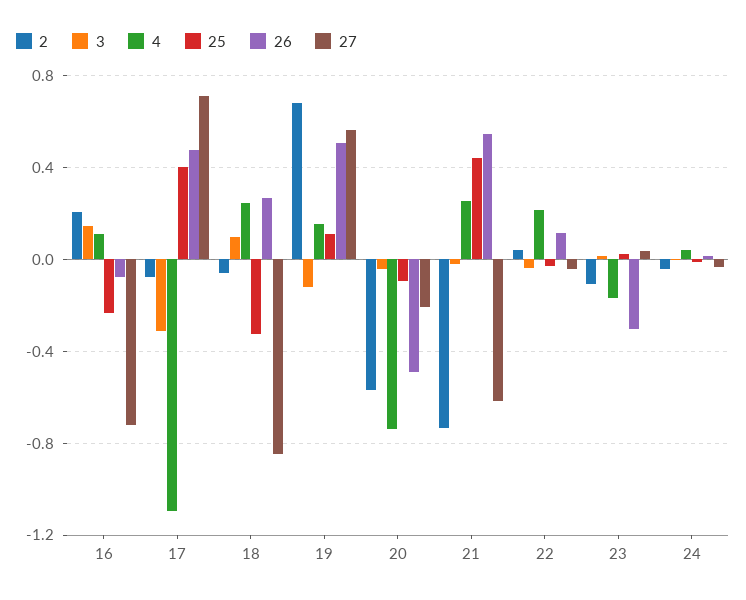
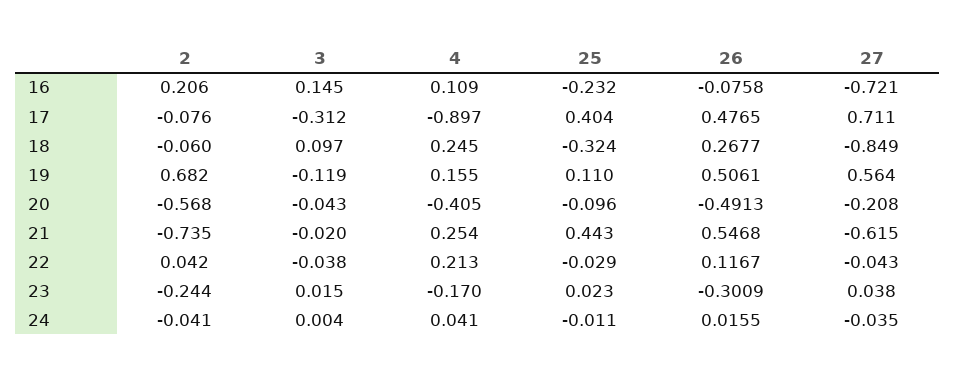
  {
    "2": {
      "16": 0.206,
      "17": -0.076,
      "18": -0.06,
      "19": 0.682,
      "20": -0.568,
      "21": -0.735,
      "22": 0.042,
-     "23": -0.1,
+     "23": -0.244,
      "24": -0.041
    },
    "3": {
      "16": 0.145,
      "17": -0.312,
      "18": 0.097,
      "19": -0.119,
      "20": -0.043,
      "21": -0.02,
      "22": -0.038,
      "23": 0.015,
      "24": 0.004
    },
    "4": {
      "16": 0.109,
-     "17": -1.1,
+     "17": -0.897,
      "18": 0.245,
      "19": 0.155,
-     "20": -0.75,
+     "20": -0.405,
      "21": 0.254,
      "22": 0.213,
      "23": -0.17,
      "24": 0.041
    },
    "25": {
      "16": -0.232,
      "17": 0.404,
      "18": -0.324,
      "19": 0.11,
      "20": -0.096,
      "21": 0.443,
      "22": -0.029,
      "23": 0.023,
      "24": -0.011
    },
    "26": {
      "16": -0.0758,
      "17": 0.4765,
      "18": 0.2677,
      "19": 0.5061,
      "20": -0.4913,
      "21": 0.5468,
      "22": 0.1167,
      "23": -0.3009,
      "24": 0.0155
    },
    "27": {
      "16": -0.721,
      "17": 0.711,
      "18": -0.849,
      "19": 0.564,
      "20": -0.208,
      "21": -0.615,
      "22": -0.043,
      "23": 0.038,
      "24": -0.035
    }
  }

